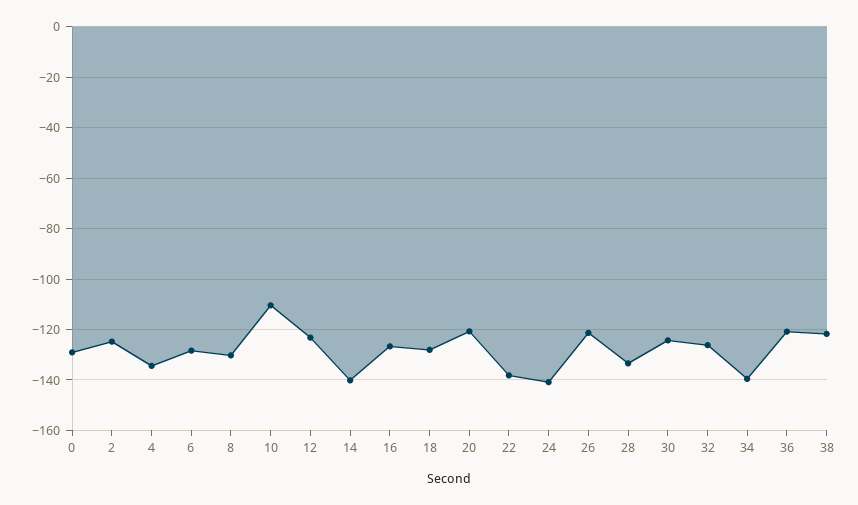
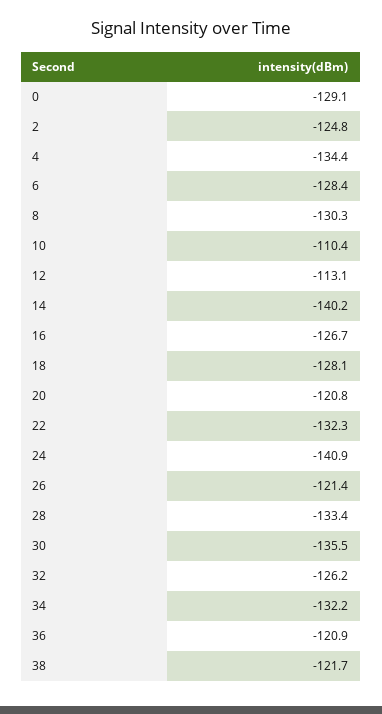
  {
    "0": -129.1,
    "2": -124.8,
    "4": -134.4,
    "6": -128.4,
    "8": -130.3,
    "10": -110.4,
-   "12": -122.5,
+   "12": -113.1,
    "14": -140.2,
    "16": -126.7,
    "18": -128.1,
    "20": -120.8,
-   "22": -137.5,
+   "22": -132.3,
    "24": -140.9,
    "26": -121.4,
    "28": -133.4,
-   "30": -125,
+   "30": -135.5,
    "32": -126.2,
-   "34": -140,
+   "34": -132.2,
    "36": -120.9,
    "38": -121.7
  }

